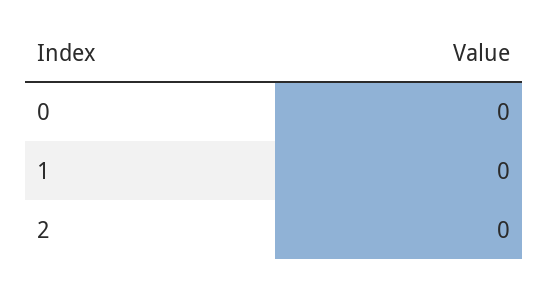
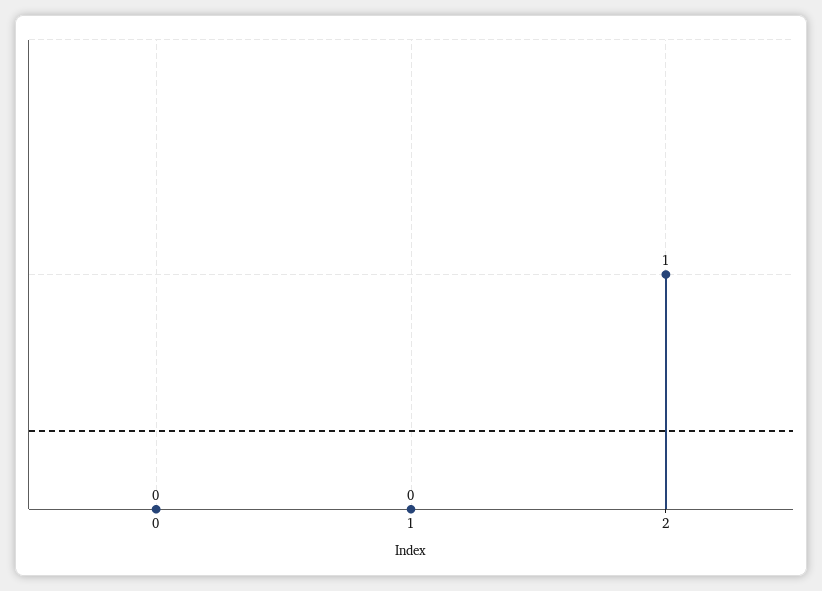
  {
    "0": 0,
    "1": 0,
-   "2": 0
+   "2": 1
  }

